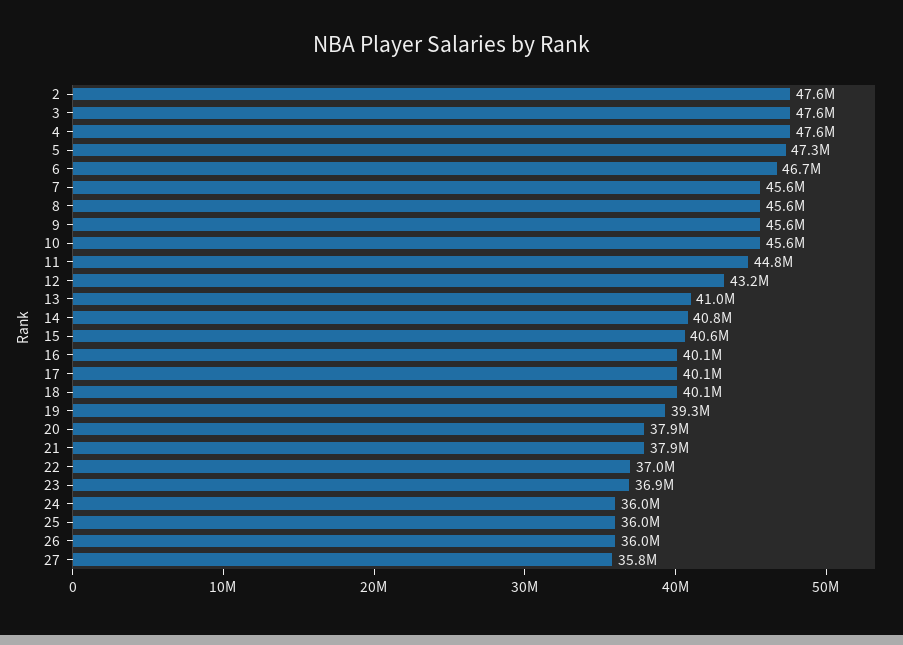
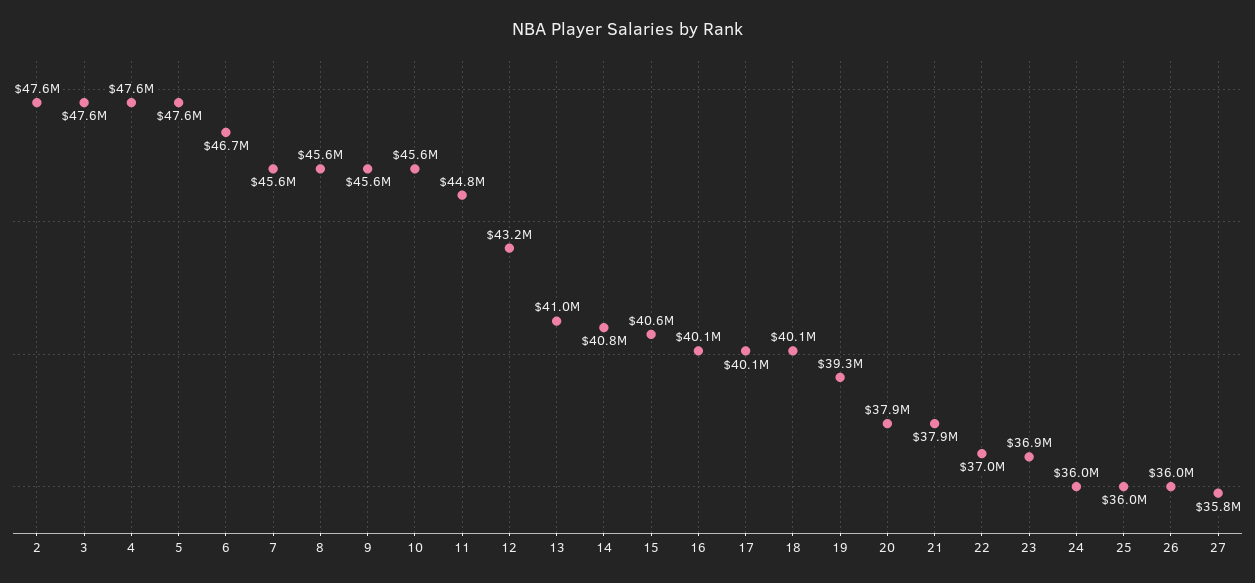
  {
    "2": 47600000,
    "3": 47600000,
    "4": 47600000,
-   "5": 47300000,
+   "5": 47600000,
    "6": 46700000,
    "7": 45600000,
    "8": 45600000,
    "9": 45600000,
    "10": 45600000,
    "11": 44800000,
    "12": 43200000,
    "13": 41000000,
    "14": 40800000,
    "15": 40600000,
    "16": 40100000,
    "17": 40100000,
    "18": 40100000,
    "19": 39300000,
    "20": 37900000,
    "21": 37900000,
    "22": 37000000,
    "23": 36900000,
    "24": 36000000,
    "25": 36000000,
    "26": 36000000,
    "27": 35800000
  }

